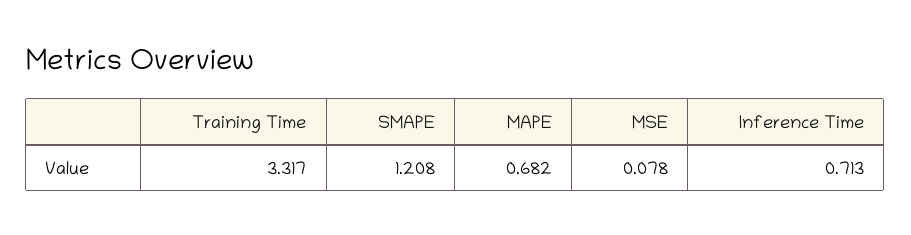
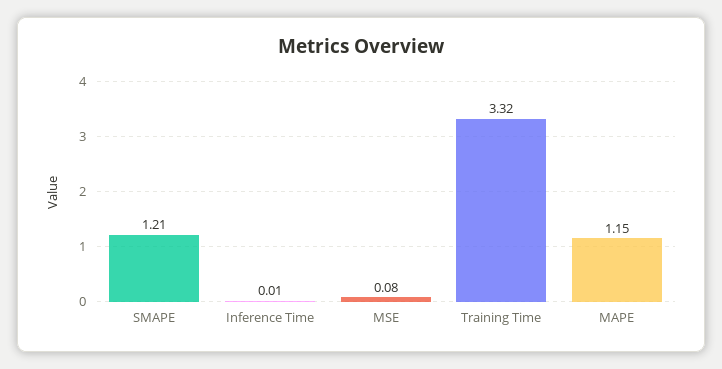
  {
    "Training Time": 3.317,
    "SMAPE": 1.208,
-   "MAPE": 0.682,
+   "MAPE": 1.15,
    "MSE": 0.078,
-   "Inference Time": 0.713
+   "Inference Time": 0.01
  }

